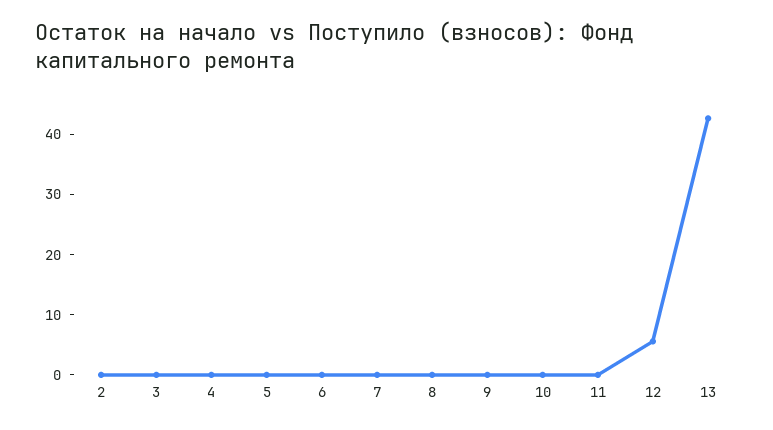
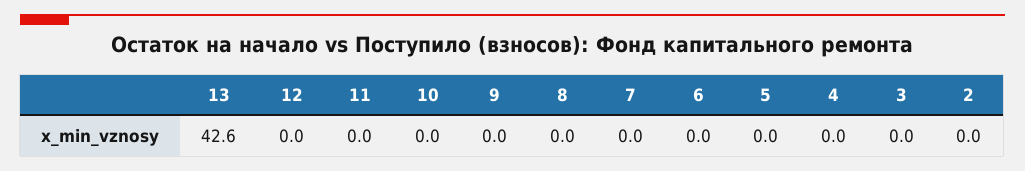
  {
    "2": 0,
    "3": 0,
    "4": 0,
    "5": 0,
    "6": 0,
    "7": 0,
    "8": 0,
    "9": 0,
    "10": 0,
    "11": 0,
-   "12": 6,
+   "12": 0,
    "13": 42.6
  }

